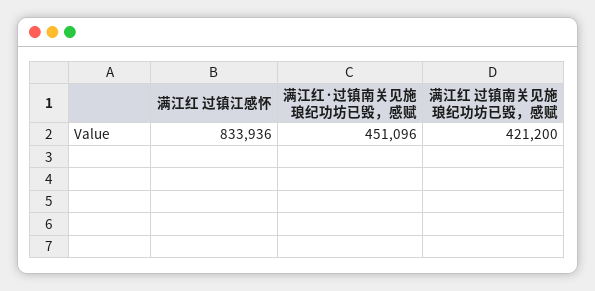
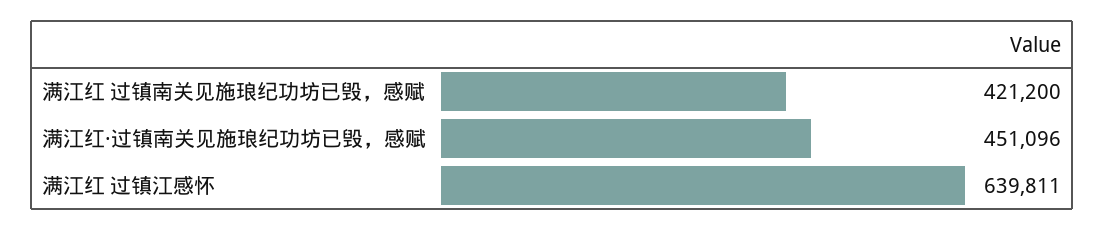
  {
-   "满江红 过镇江感怀": 833936,
+   "满江红 过镇江感怀": 639811,
    "满江红·过镇南关见施琅纪功坊已毁，感赋": 451096,
    "满江红 过镇南关见施琅纪功坊已毁，感赋": 421200
  }

